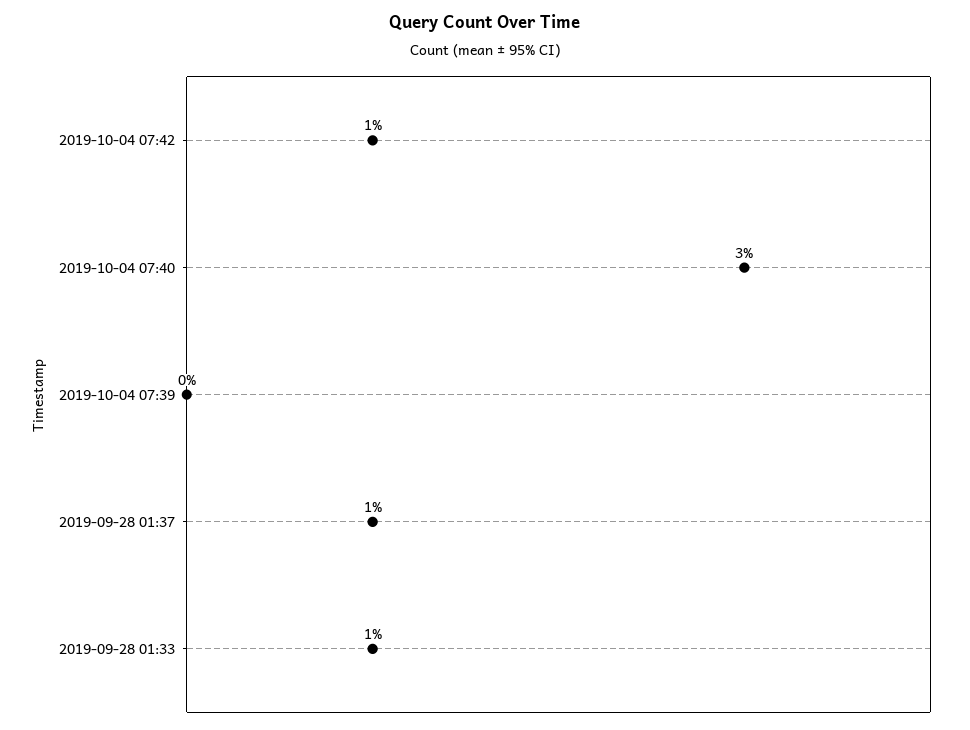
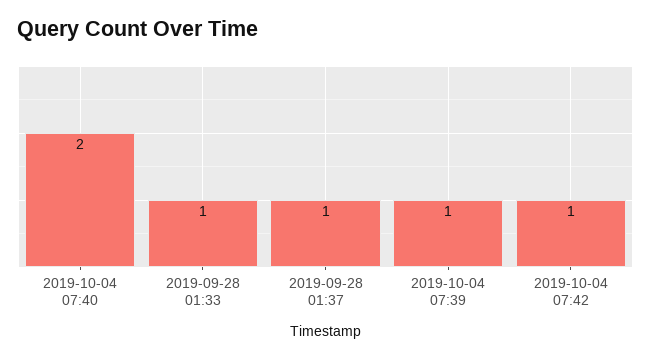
  {
    "2019-10-04 07:42": 1,
-   "2019-10-04 07:40": 3,
+   "2019-10-04 07:40": 2,
-   "2019-10-04 07:39": 0,
+   "2019-10-04 07:39": 1,
    "2019-09-28 01:37": 1,
    "2019-09-28 01:33": 1
  }

